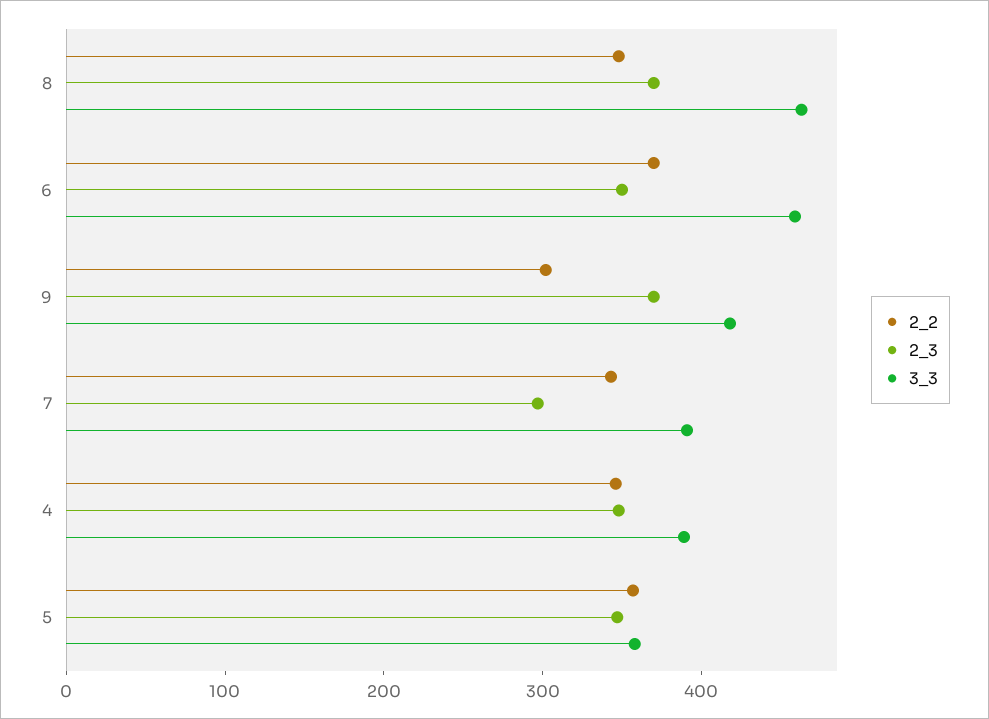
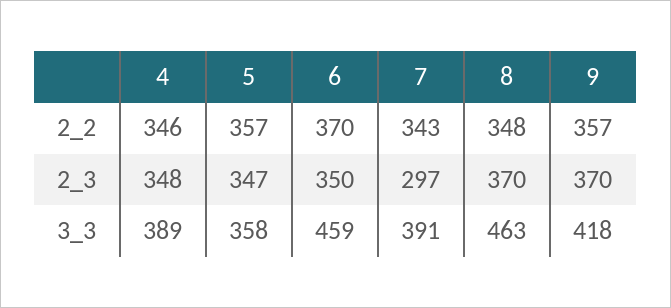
  {
    "2_2": {
      "8": 348,
      "6": 370,
-     "9": 300,
+     "9": 357,
      "7": 343,
      "4": 346,
      "5": 357
    },
    "2_3": {
      "8": 370,
      "6": 350,
      "9": 370,
      "7": 297,
      "4": 348,
      "5": 347
    },
    "3_3": {
      "8": 463,
      "6": 459,
      "9": 418,
      "7": 391,
      "4": 389,
      "5": 358
    }
  }

